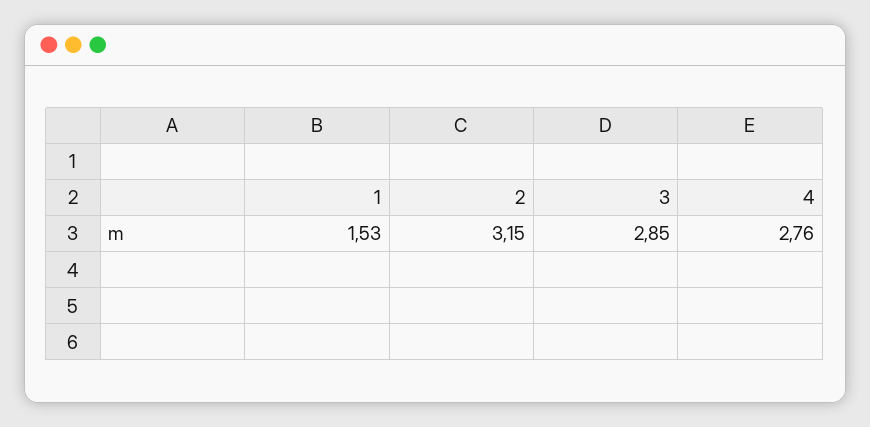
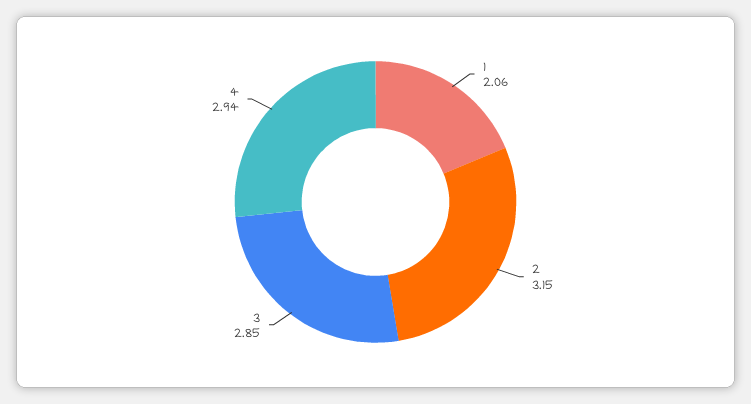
  {
-   "1": 1.53,
+   "1": 2.06,
    "2": 3.15,
    "3": 2.85,
-   "4": 2.76
+   "4": 2.94
  }

